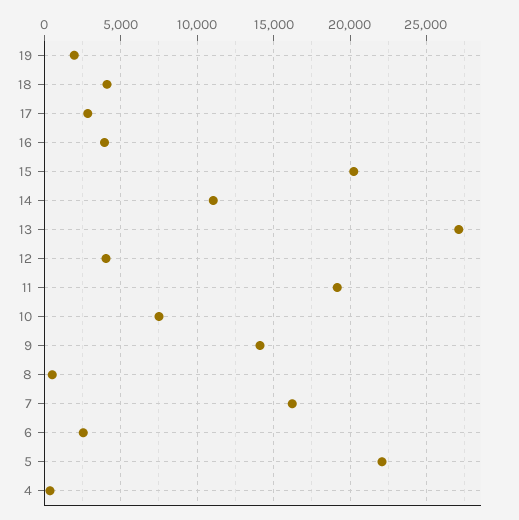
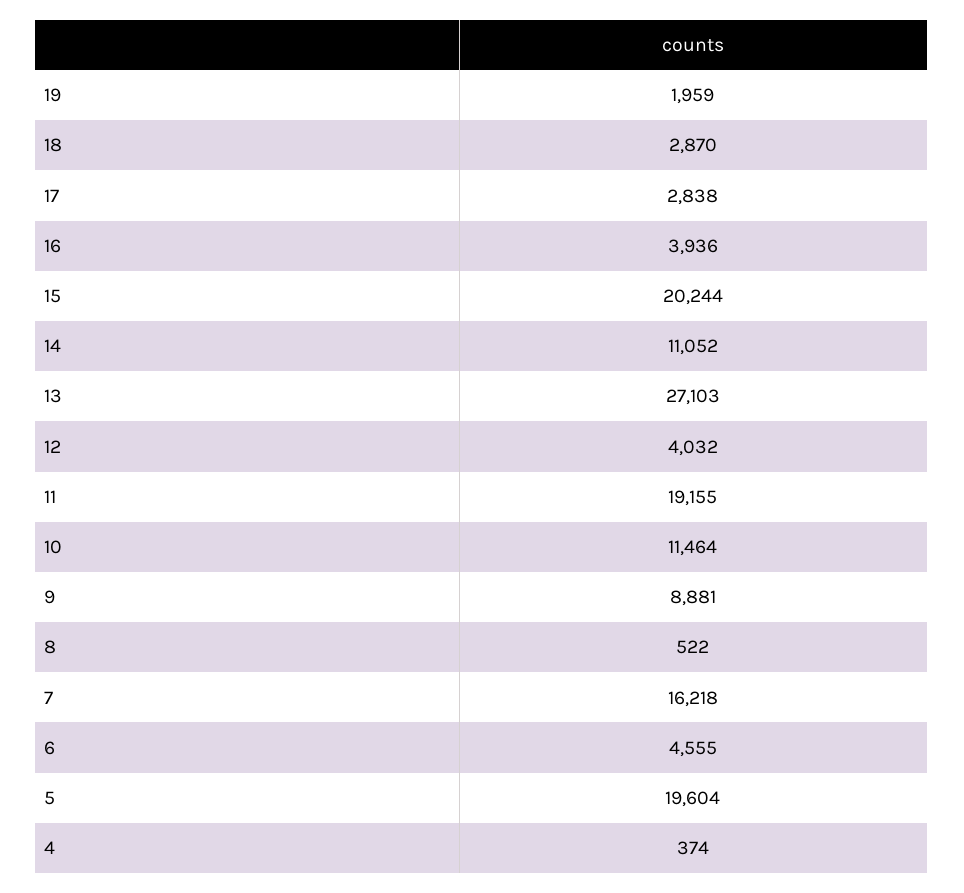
  {
    "19": 1959,
-   "18": 4000,
+   "18": 2870,
    "17": 2838,
    "16": 3936,
    "15": 20244,
    "14": 11052,
    "13": 27103,
    "12": 4032,
    "11": 19155,
-   "10": 7500,
+   "10": 11464,
-   "9": 14000,
+   "9": 8881,
    "8": 522,
    "7": 16218,
-   "6": 2500,
+   "6": 4555,
-   "5": 22000,
+   "5": 19604,
    "4": 374
  }

